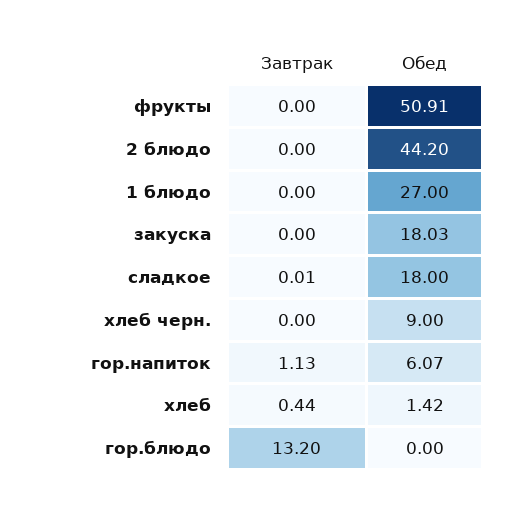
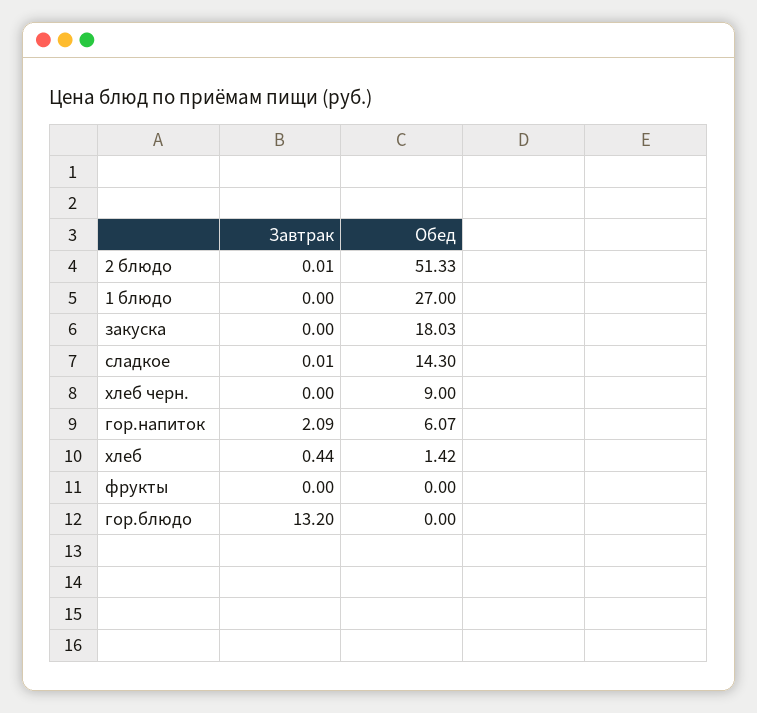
  {
    "Завтрак": {
      "фрукты": 0,
-     "2 блюдо": 0,
+     "2 блюдо": 0.01,
      "1 блюдо": 0,
      "закуска": 0,
      "сладкое": 0.01,
      "хлеб черн.": 0,
-     "гор.напиток": 1.13,
+     "гор.напиток": 2.09,
      "хлеб": 0.44,
      "гор.блюдо": 13.2
    },
    "Обед": {
-     "фрукты": 50.91,
+     "фрукты": 0,
-     "2 блюдо": 44.2,
+     "2 блюдо": 51.33,
      "1 блюдо": 27,
      "закуска": 18.03,
-     "сладкое": 18,
+     "сладкое": 14.3,
      "хлеб черн.": 9,
      "гор.напиток": 6.07,
      "хлеб": 1.42,
      "гор.блюдо": 0
    }
  }

